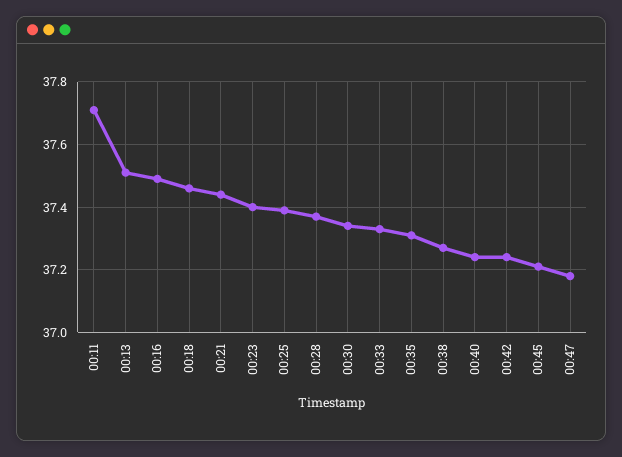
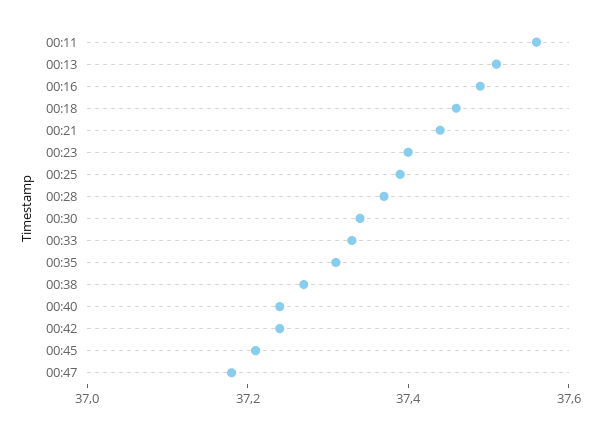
  {
-   "00:11": 37.7,
+   "00:11": 37.55,
    "00:13": 37.5,
    "00:16": 37.5,
    "00:18": 37.45,
    "00:21": 37.45,
    "00:23": 37.4,
    "00:25": 37.4,
    "00:28": 37.35,
    "00:30": 37.35,
    "00:33": 37.35,
    "00:35": 37.3,
    "00:38": 37.25,
    "00:40": 37.25,
    "00:42": 37.25,
    "00:45": 37.2,
    "00:47": 37.2
  }

